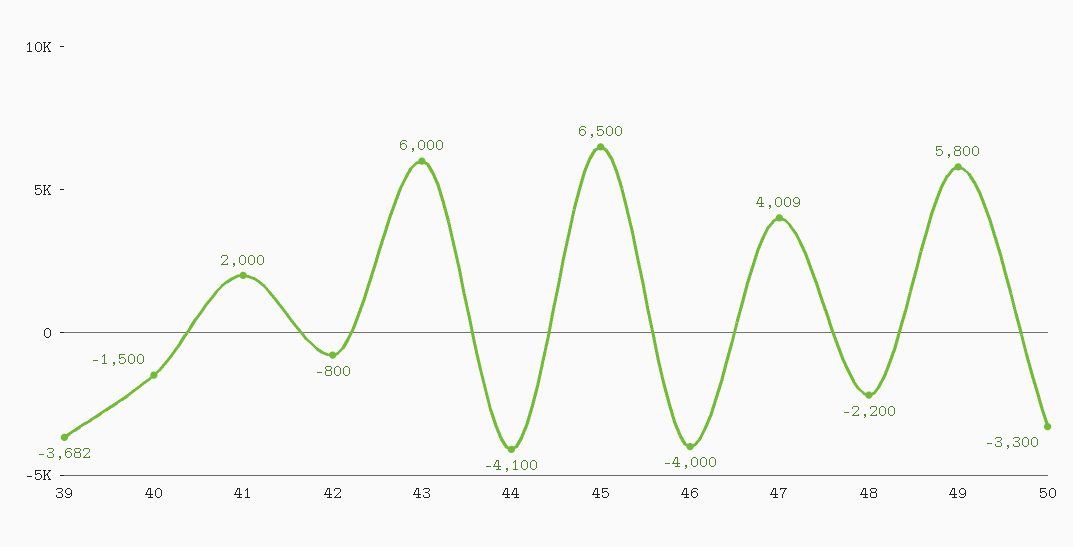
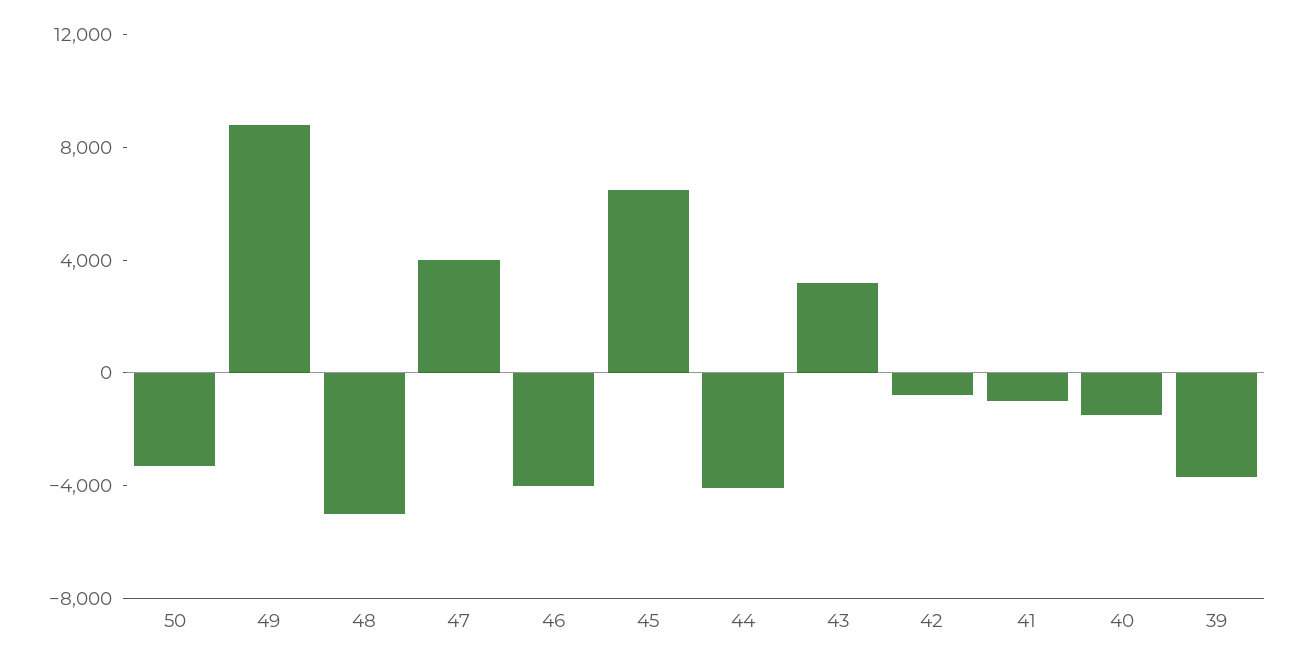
  {
    "39": -3682,
    "40": -1500,
-   "41": 2000,
+   "41": -1000,
    "42": -800,
-   "43": 6000,
+   "43": 3000,
    "44": -4100,
    "45": 6500,
    "46": -4000,
    "47": 4009,
-   "48": -2200,
+   "48": -5000,
-   "49": 5800,
+   "49": 9000,
    "50": -3300
  }

